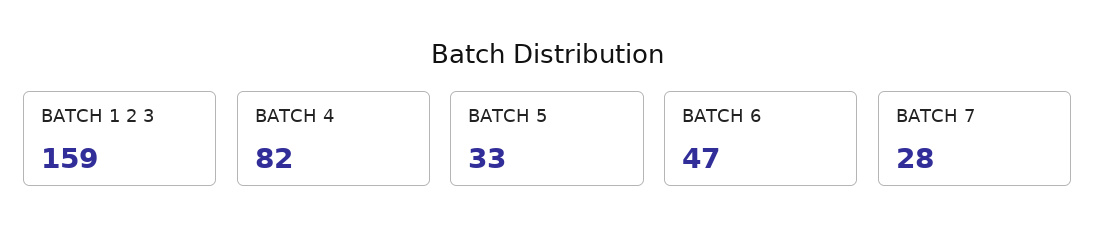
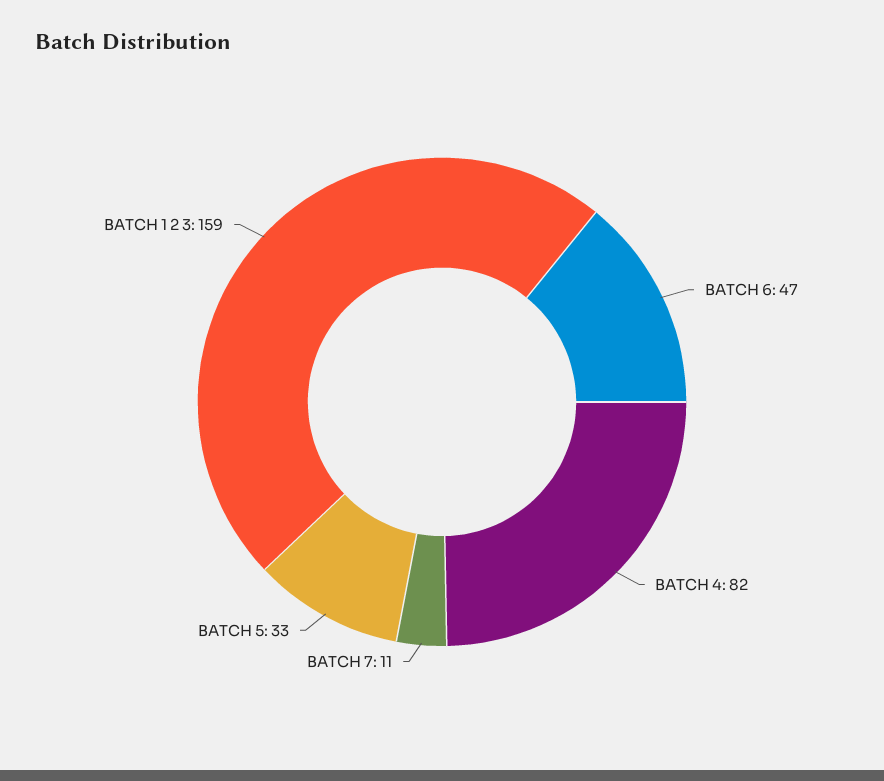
  {
    "BATCH 1 2 3": 159,
    "BATCH 4": 82,
    "BATCH 5": 33,
    "BATCH 6": 47,
-   "BATCH 7": 28
+   "BATCH 7": 11
  }

